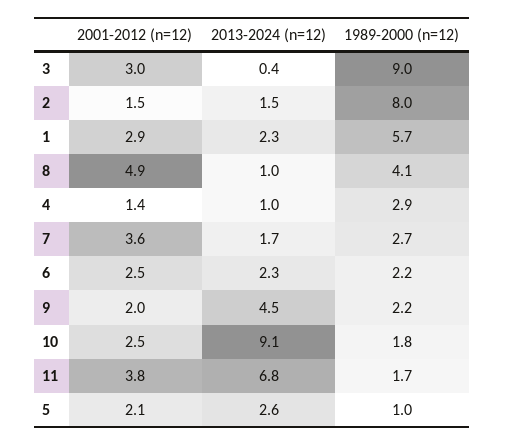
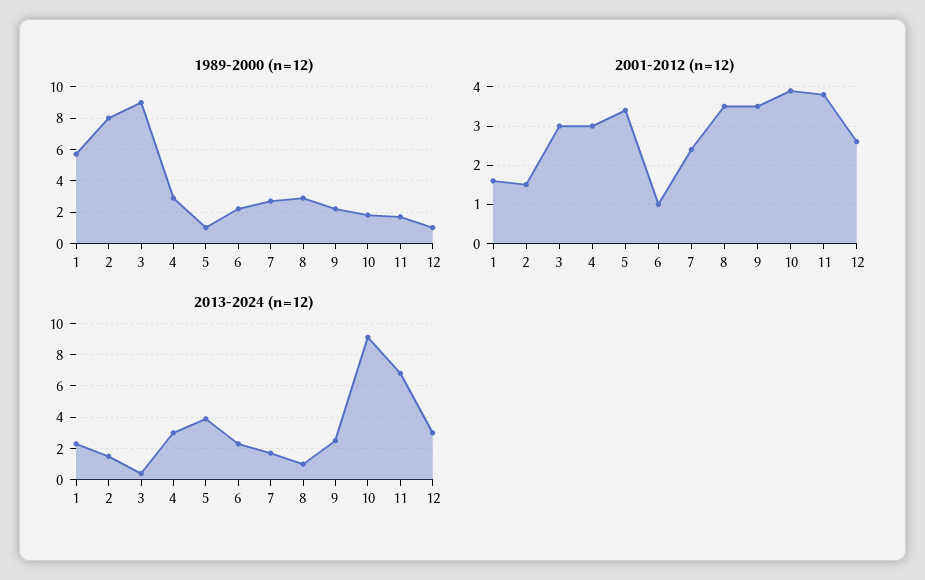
  {
    "2001-2012 (n=12)": {
      "3": 3,
      "2": 1.5,
-     "1": 2.9,
+     "1": 1.5,
-     "8": 4.9,
+     "8": 3.5,
-     "4": 1.4,
+     "4": 3,
-     "7": 3.6,
+     "7": 2.5,
-     "6": 2.5,
+     "6": 1,
-     "9": 2,
+     "9": 3.5,
-     "10": 2.5,
+     "10": 4,
      "11": 3.8,
-     "5": 2.1
+     "5": 3.5,
+     "12": 2.5
    },
    "2013-2024 (n=12)": {
      "3": 0.4,
      "2": 1.5,
      "1": 2.3,
      "8": 1,
-     "4": 1,
+     "4": 3,
      "7": 1.7,
      "6": 2.3,
-     "9": 4.5,
+     "9": 2.5,
      "10": 9.1,
      "11": 6.8,
-     "5": 2.6
+     "5": 4,
+     "12": 3
    },
    "1989-2000 (n=12)": {
      "3": 9,
      "2": 8,
      "1": 5.7,
-     "8": 4.1,
+     "8": 3,
      "4": 2.9,
      "7": 2.7,
      "6": 2.2,
      "9": 2.2,
      "10": 1.8,
      "11": 1.7,
-     "5": 1
+     "5": 1,
+     "12": 1
    }
  }

